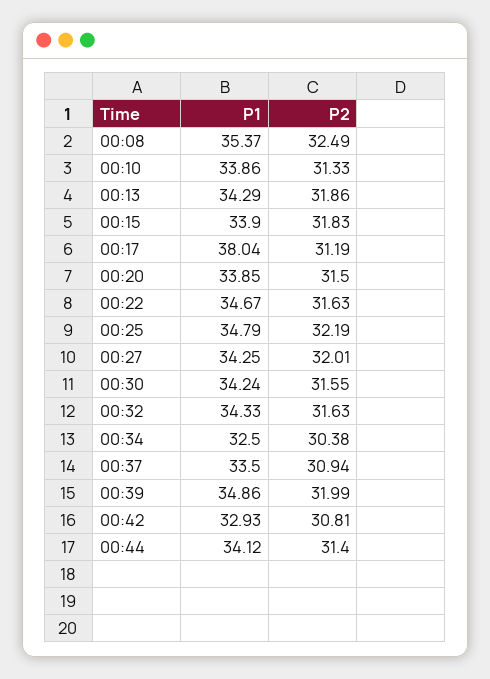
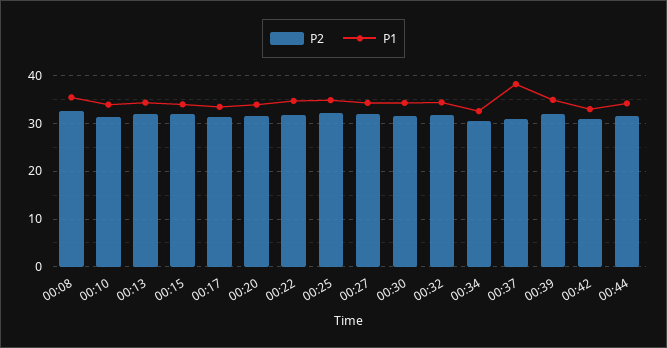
  {
    "P1": {
      "00:08": 35.37,
      "00:10": 33.86,
      "00:13": 34.29,
      "00:15": 33.9,
-     "00:17": 38.04,
+     "00:17": 34,
      "00:20": 33.85,
      "00:22": 34.67,
      "00:25": 34.79,
      "00:27": 34.25,
      "00:30": 34.24,
      "00:32": 34.33,
      "00:34": 32.5,
-     "00:37": 33.5,
+     "00:37": 38,
      "00:39": 34.86,
      "00:42": 32.93,
      "00:44": 34.12
    },
    "P2": {
      "00:08": 32.49,
      "00:10": 31.33,
      "00:13": 31.86,
      "00:15": 31.83,
      "00:17": 31.19,
      "00:20": 31.5,
      "00:22": 31.63,
      "00:25": 32.19,
      "00:27": 32.01,
      "00:30": 31.55,
      "00:32": 31.63,
      "00:34": 30.38,
      "00:37": 30.94,
      "00:39": 31.99,
      "00:42": 30.81,
      "00:44": 31.4
    }
  }

